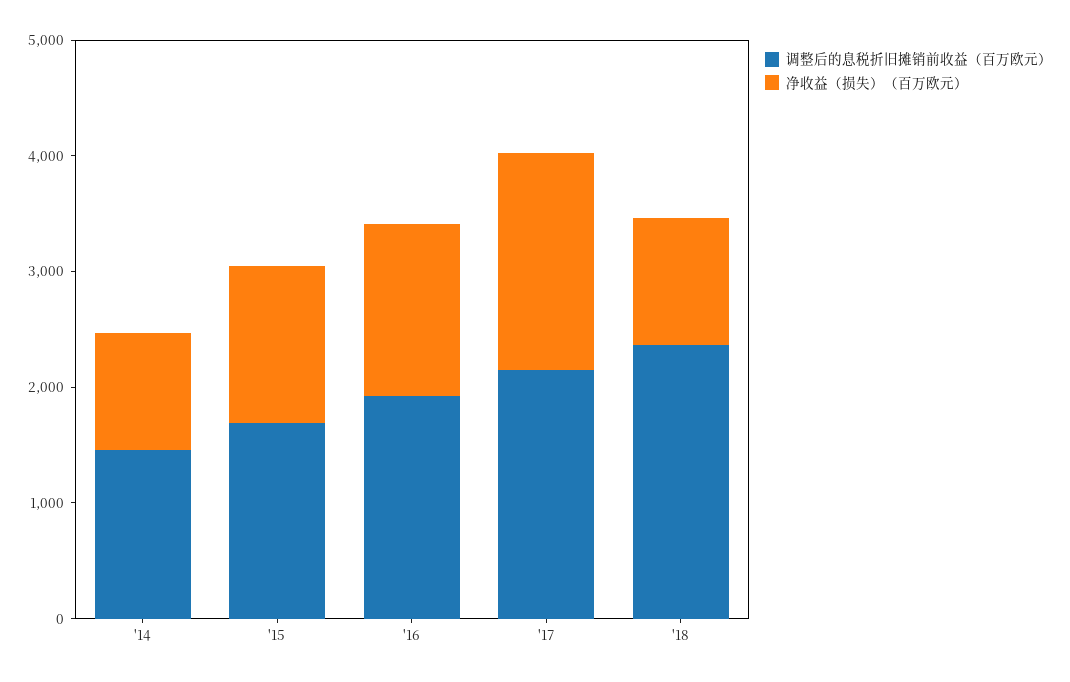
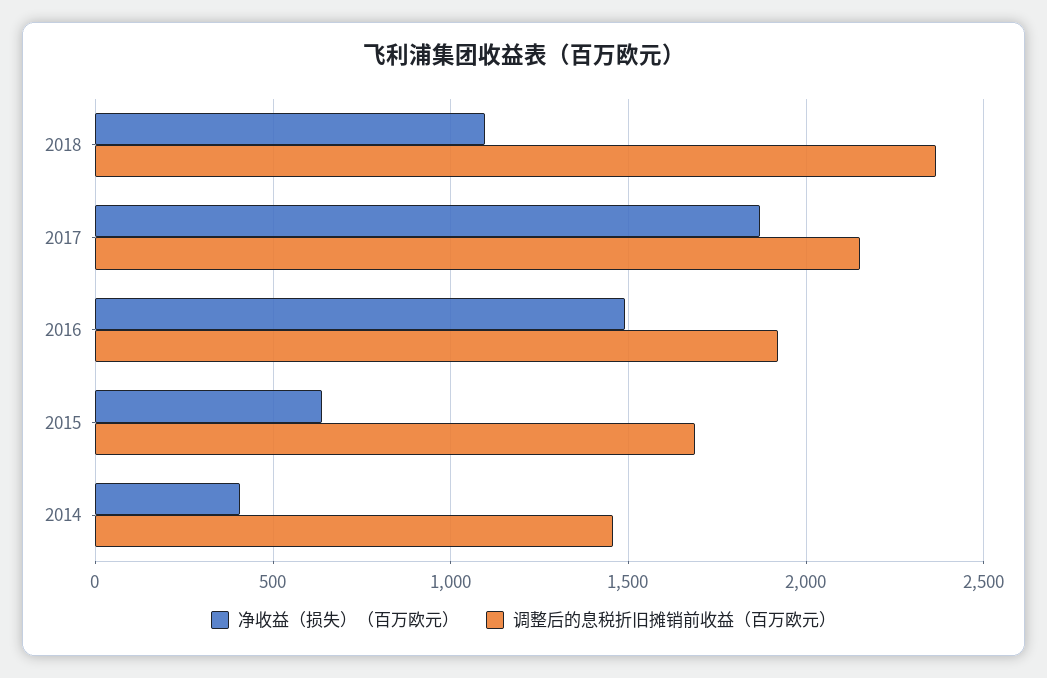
  {
    "调整后的息税折旧摊销前收益（百万欧元）": {
      "'14": 1450,
      "'15": 1700,
      "'16": 1900,
      "'17": 2150,
      "'18": 2350
    },
    "净收益（损失）（百万欧元）": {
-     "'14": 1000,
+     "'14": 400,
-     "'15": 1400,
+     "'15": 650,
      "'16": 1500,
      "'17": 1850,
      "'18": 1100
    }
  }

